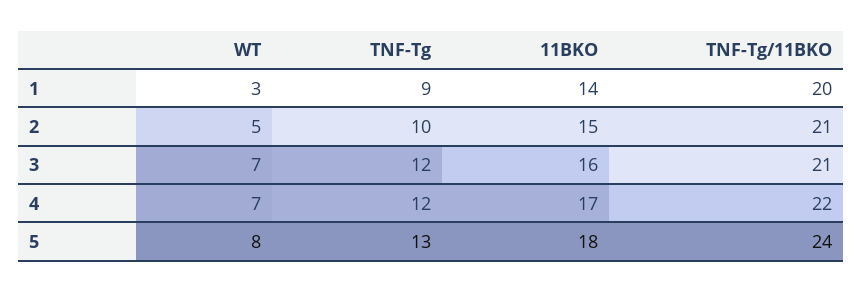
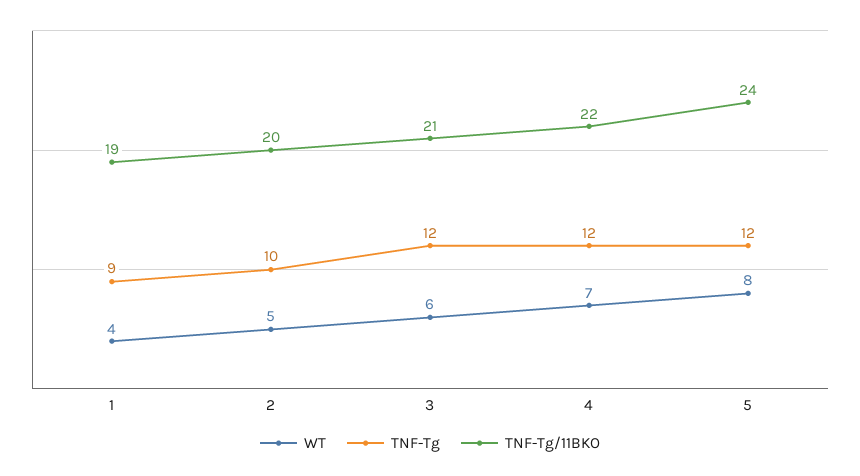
  {
    "WT": {
-     "1": 3,
+     "1": 4,
      "2": 5,
-     "3": 7,
+     "3": 6,
      "4": 7,
      "5": 8
    },
    "TNF-Tg": {
      "1": 9,
      "2": 10,
      "3": 12,
      "4": 12,
-     "5": 13
+     "5": 12
    },
-   "11BKO": {
-     "1": 14,
-     "2": 15,
-     "3": 16,
-     "4": 17,
-     "5": 18
-   },
    "TNF-Tg/11BKO": {
-     "1": 20,
+     "1": 19,
-     "2": 21,
+     "2": 20,
      "3": 21,
      "4": 22,
      "5": 24
    }
  }

